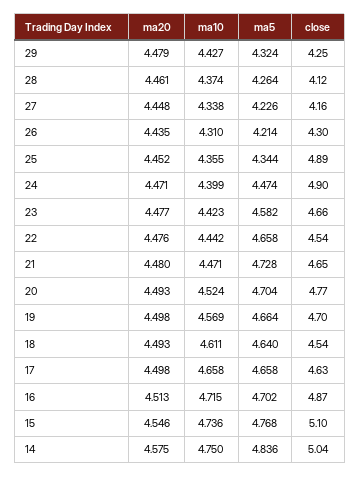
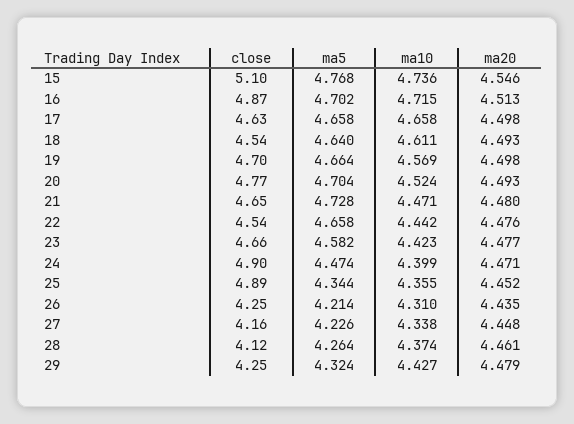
  {
    "ma20": {
      "29": 4.479,
      "28": 4.461,
      "27": 4.448,
      "26": 4.435,
      "25": 4.452,
      "24": 4.471,
      "23": 4.477,
      "22": 4.476,
      "21": 4.48,
      "20": 4.493,
      "19": 4.498,
      "18": 4.493,
      "17": 4.498,
      "16": 4.513,
-     "15": 4.546,
+     "15": 4.546
-     "14": 4.575
    },
    "ma10": {
      "29": 4.427,
      "28": 4.374,
      "27": 4.338,
      "26": 4.31,
      "25": 4.355,
      "24": 4.399,
      "23": 4.423,
      "22": 4.442,
      "21": 4.471,
      "20": 4.524,
      "19": 4.569,
      "18": 4.611,
      "17": 4.658,
      "16": 4.715,
-     "15": 4.736,
+     "15": 4.736
-     "14": 4.75
    },
    "ma5": {
      "29": 4.324,
      "28": 4.264,
      "27": 4.226,
      "26": 4.214,
      "25": 4.344,
      "24": 4.474,
      "23": 4.582,
      "22": 4.658,
      "21": 4.728,
      "20": 4.704,
      "19": 4.664,
      "18": 4.64,
      "17": 4.658,
      "16": 4.702,
-     "15": 4.768,
+     "15": 4.768
-     "14": 4.836
    },
    "close": {
      "29": 4.25,
      "28": 4.12,
      "27": 4.16,
-     "26": 4.3,
+     "26": 4.25,
      "25": 4.89,
      "24": 4.9,
      "23": 4.66,
      "22": 4.54,
      "21": 4.65,
      "20": 4.77,
      "19": 4.7,
      "18": 4.54,
      "17": 4.63,
      "16": 4.87,
-     "15": 5.1,
+     "15": 5.1
-     "14": 5.04
    }
  }

